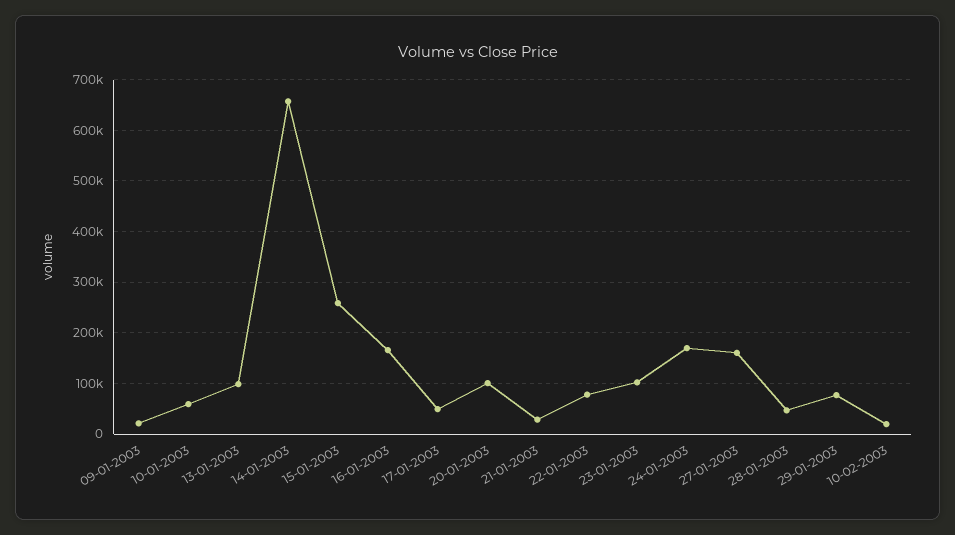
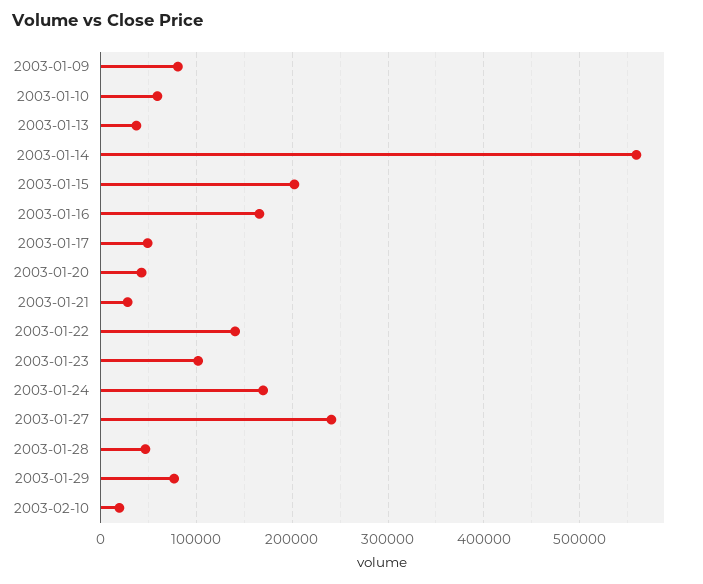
  {
-   "09-01-2003": 20000,
+   "09-01-2003": 80000,
    "10-01-2003": 60000,
-   "13-01-2003": 100000,
+   "13-01-2003": 40000,
-   "14-01-2003": 660000,
+   "14-01-2003": 560000,
-   "15-01-2003": 260000,
+   "15-01-2003": 200000,
    "16-01-2003": 170000,
    "17-01-2003": 50000,
-   "20-01-2003": 100000,
+   "20-01-2003": 40000,
    "21-01-2003": 30000,
-   "22-01-2003": 80000,
+   "22-01-2003": 140000,
    "23-01-2003": 100000,
    "24-01-2003": 170000,
-   "27-01-2003": 160000,
+   "27-01-2003": 240000,
    "28-01-2003": 50000,
    "29-01-2003": 80000,
    "10-02-2003": 20000
  }

